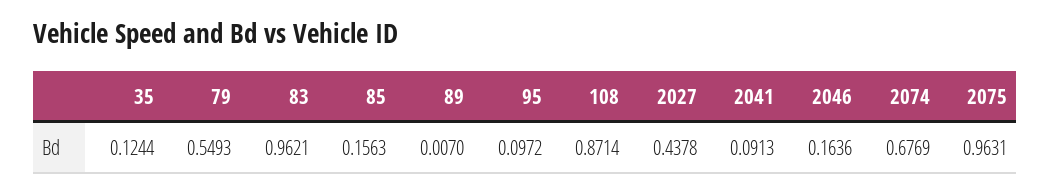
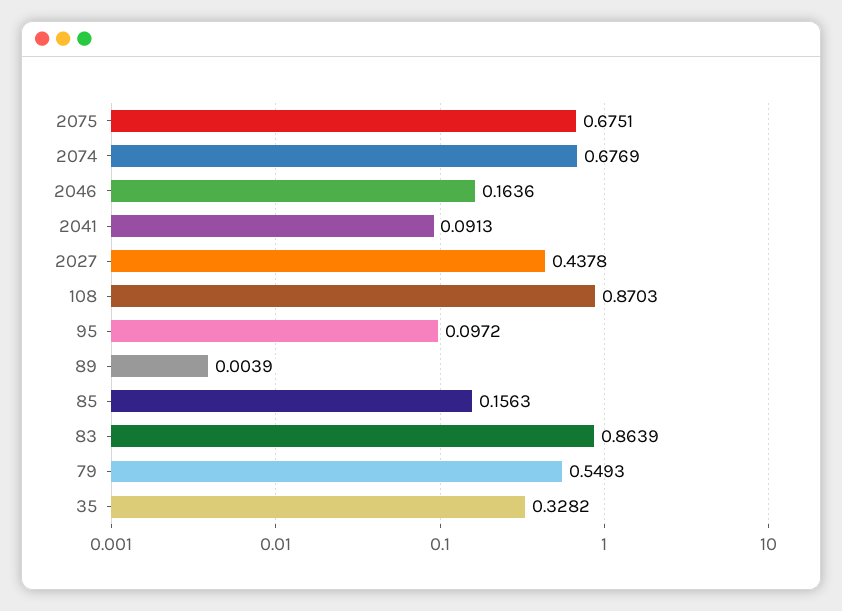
  {
-   "35": 0.1244,
+   "35": 0.3282,
    "79": 0.5493,
-   "83": 0.9621,
+   "83": 0.8639,
    "85": 0.1563,
-   "89": 0.007,
+   "89": 0.0039,
    "95": 0.0972,
-   "108": 0.8714,
+   "108": 0.8703,
    "2027": 0.4378,
    "2041": 0.0913,
    "2046": 0.1636,
    "2074": 0.6769,
-   "2075": 0.9631
+   "2075": 0.6751
  }

